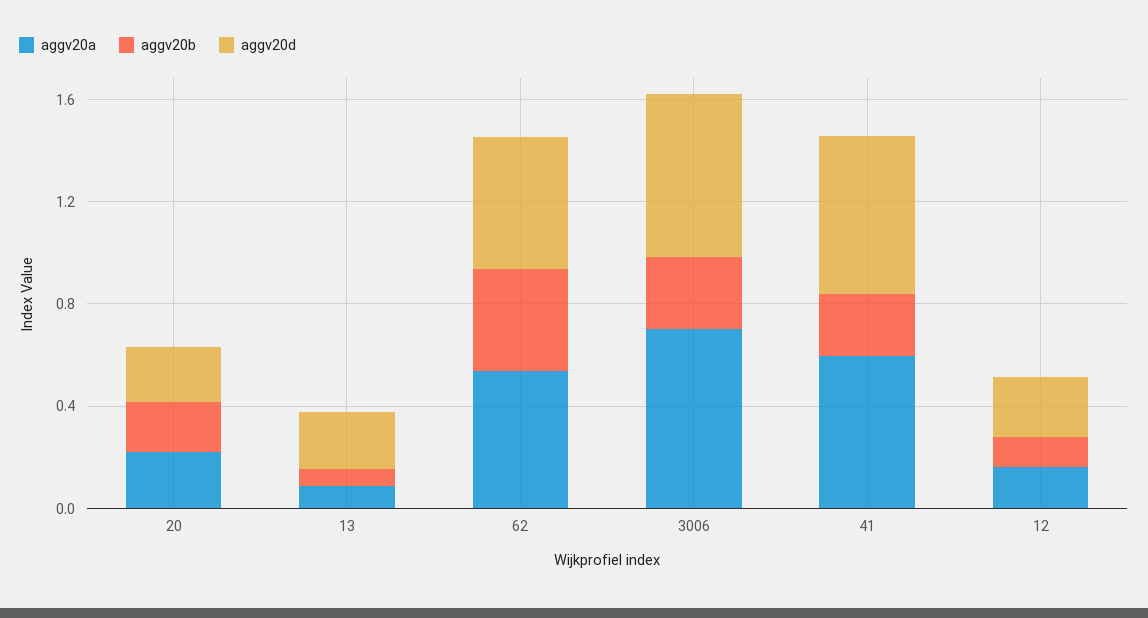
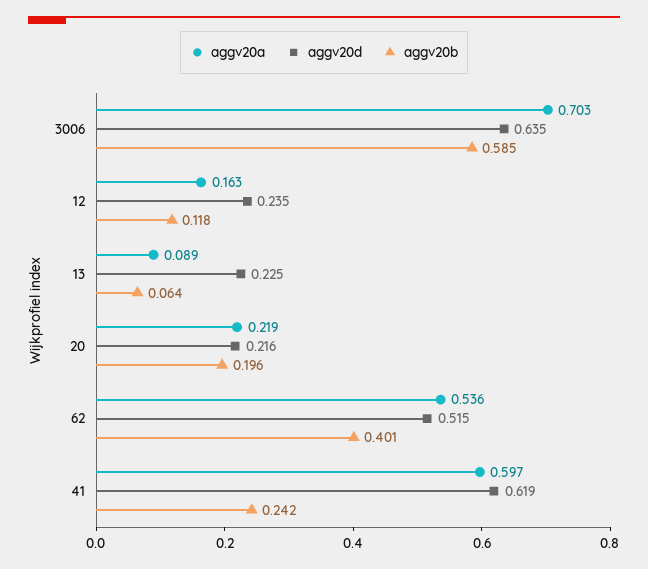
  {
    "aggv20a": {
      "20": 0.219,
      "13": 0.089,
      "62": 0.536,
      "3006": 0.703,
      "41": 0.597,
      "12": 0.163
    },
    "aggv20b": {
      "20": 0.196,
      "13": 0.064,
      "62": 0.401,
-     "3006": 0.3,
+     "3006": 0.585,
      "41": 0.242,
      "12": 0.118
    },
    "aggv20d": {
      "20": 0.216,
      "13": 0.225,
      "62": 0.515,
      "3006": 0.635,
      "41": 0.619,
      "12": 0.235
    }
  }

